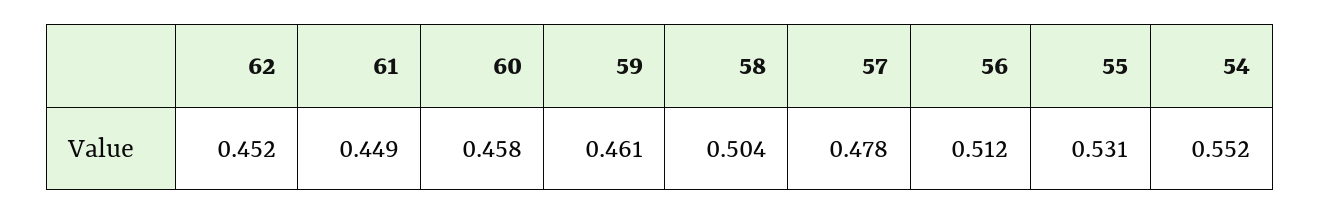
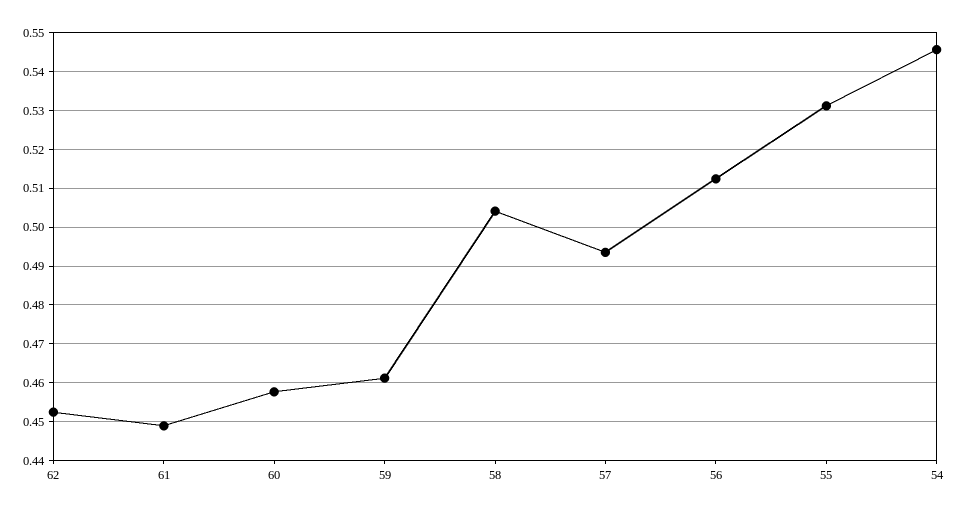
  {
    "62": 0.452,
    "61": 0.449,
    "60": 0.458,
    "59": 0.461,
    "58": 0.504,
-   "57": 0.478,
+   "57": 0.494,
    "56": 0.512,
    "55": 0.531,
-   "54": 0.552
+   "54": 0.546
  }

